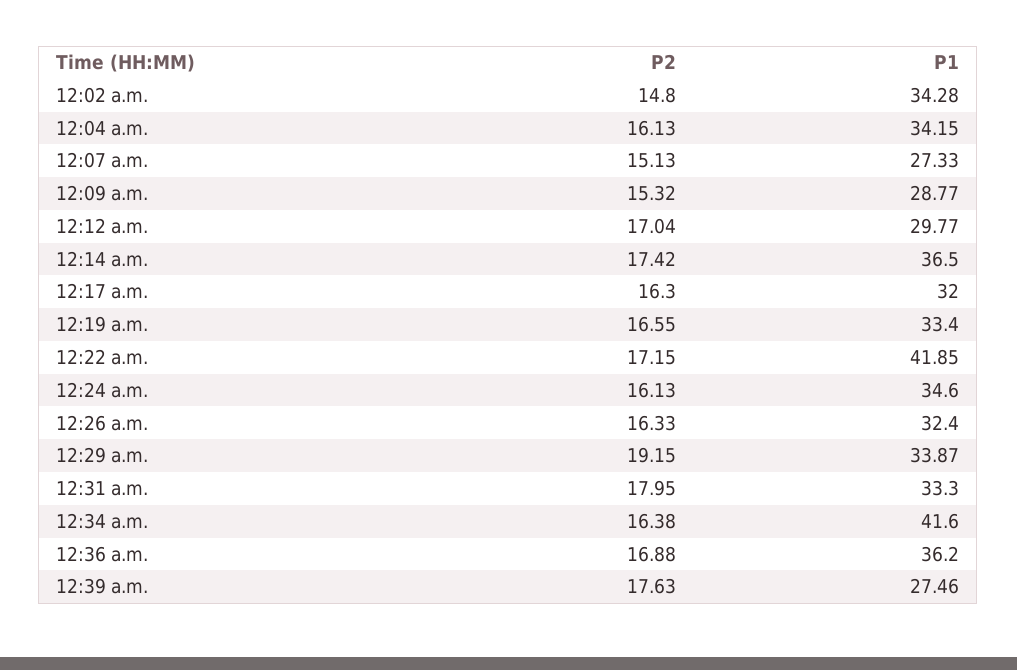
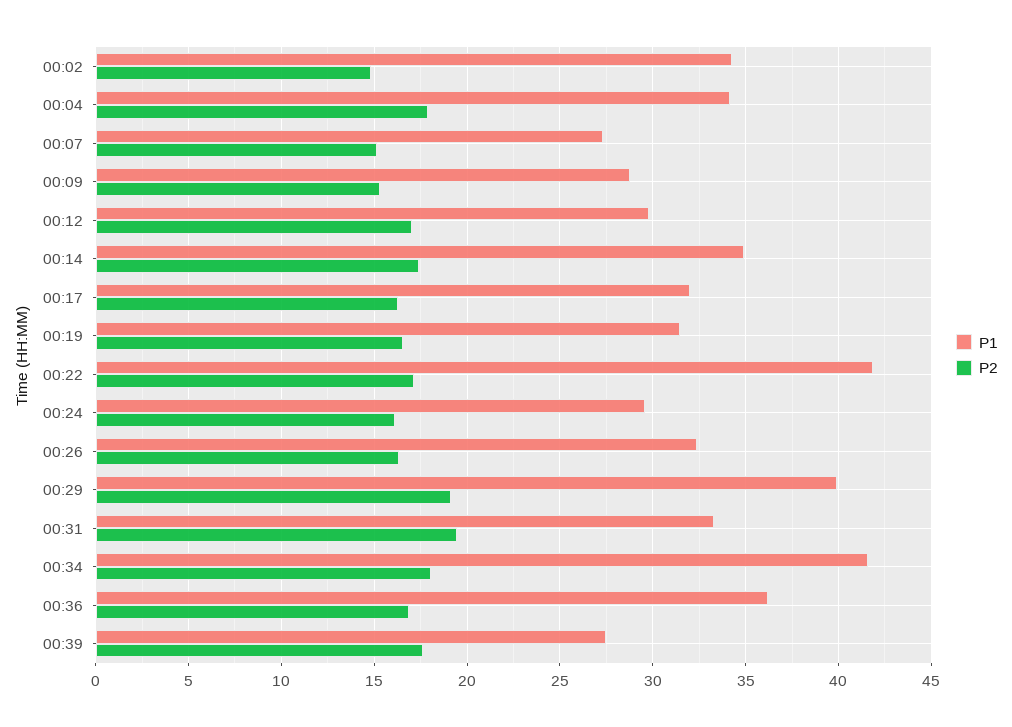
  {
    "P2": {
      "12:02 a.m.": 14.8,
-     "12:04 a.m.": 16.13,
+     "12:04 a.m.": 18,
      "12:07 a.m.": 15.13,
      "12:09 a.m.": 15.32,
      "12:12 a.m.": 17.04,
      "12:14 a.m.": 17.42,
      "12:17 a.m.": 16.3,
      "12:19 a.m.": 16.55,
      "12:22 a.m.": 17.15,
      "12:24 a.m.": 16.13,
      "12:26 a.m.": 16.33,
      "12:29 a.m.": 19.15,
-     "12:31 a.m.": 17.95,
+     "12:31 a.m.": 19.5,
-     "12:34 a.m.": 16.38,
+     "12:34 a.m.": 18,
      "12:36 a.m.": 16.88,
      "12:39 a.m.": 17.63
    },
    "P1": {
      "12:02 a.m.": 34.28,
      "12:04 a.m.": 34.15,
      "12:07 a.m.": 27.33,
      "12:09 a.m.": 28.77,
      "12:12 a.m.": 29.77,
-     "12:14 a.m.": 36.5,
+     "12:14 a.m.": 35,
      "12:17 a.m.": 32,
-     "12:19 a.m.": 33.4,
+     "12:19 a.m.": 31.5,
      "12:22 a.m.": 41.85,
-     "12:24 a.m.": 34.6,
+     "12:24 a.m.": 29.5,
      "12:26 a.m.": 32.4,
-     "12:29 a.m.": 33.87,
+     "12:29 a.m.": 40,
      "12:31 a.m.": 33.3,
      "12:34 a.m.": 41.6,
      "12:36 a.m.": 36.2,
      "12:39 a.m.": 27.46
    }
  }

